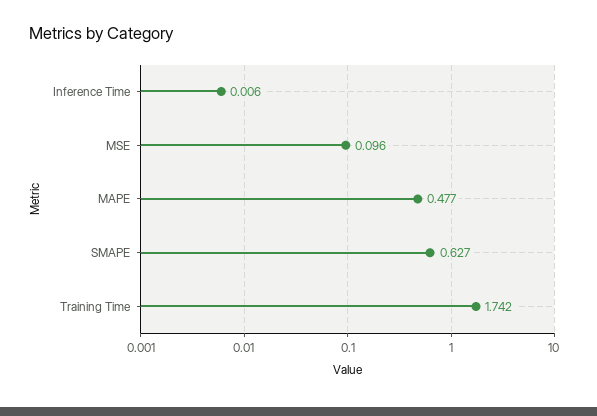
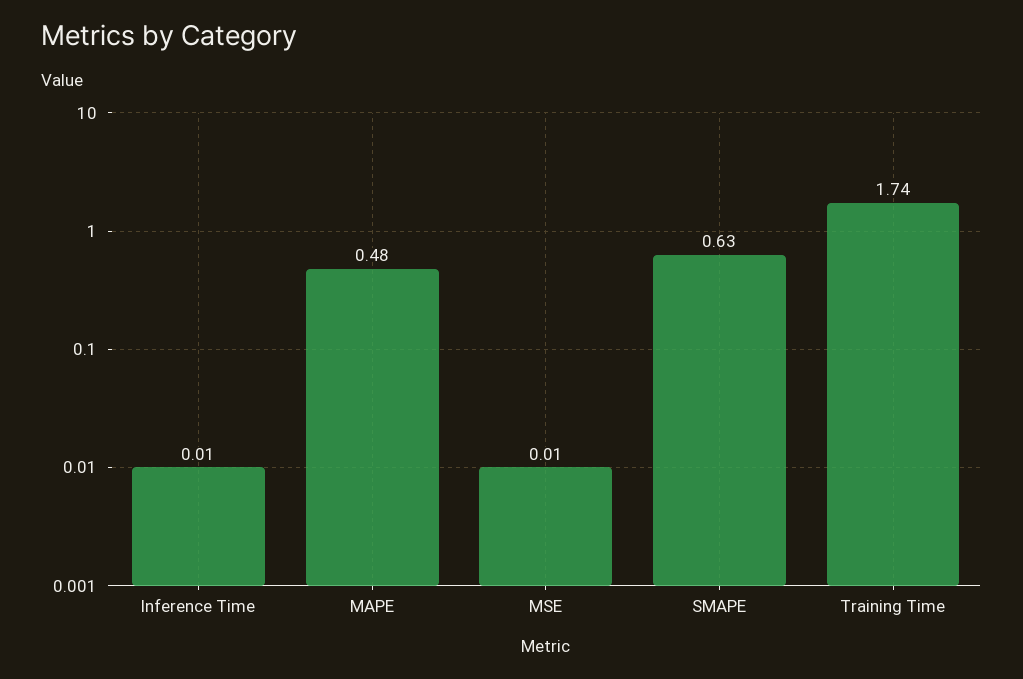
  {
    "Inference Time": 0.006,
-   "MSE": 0.096,
+   "MSE": 0.01,
    "MAPE": 0.477,
    "SMAPE": 0.627,
    "Training Time": 1.742
  }

